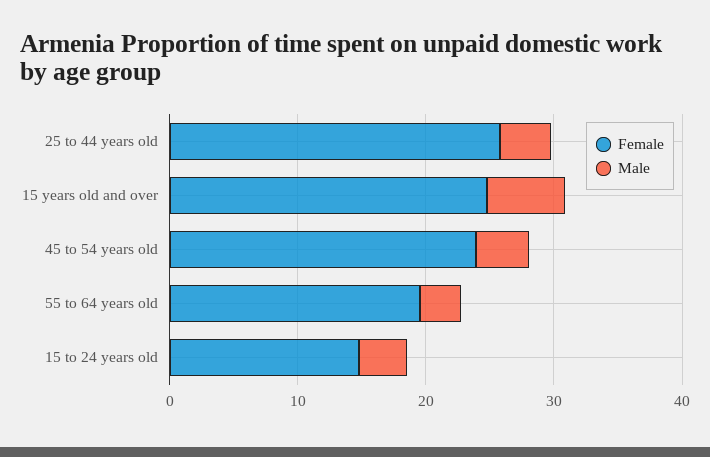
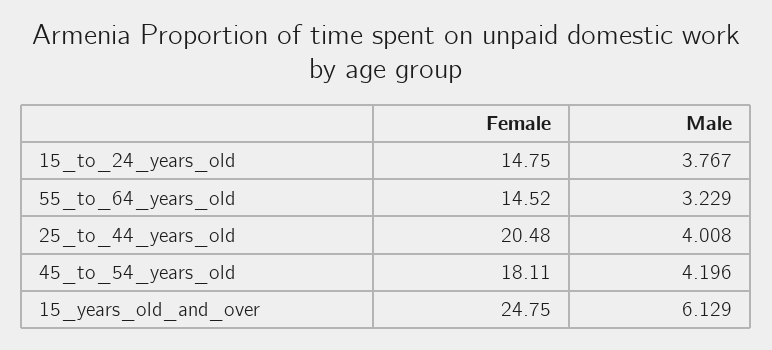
  {
    "Female": {
-     "25 to 44 years old": 26,
+     "25 to 44 years old": 20.48,
      "15 years old and over": 24.75,
-     "45 to 54 years old": 24,
+     "45 to 54 years old": 18.11,
-     "55 to 64 years old": 20,
+     "55 to 64 years old": 14.52,
      "15 to 24 years old": 14.75
    },
    "Male": {
      "25 to 44 years old": 4.008,
      "15 years old and over": 6.129,
      "45 to 54 years old": 4.196,
      "55 to 64 years old": 3.229,
      "15 to 24 years old": 3.767
    }
  }

